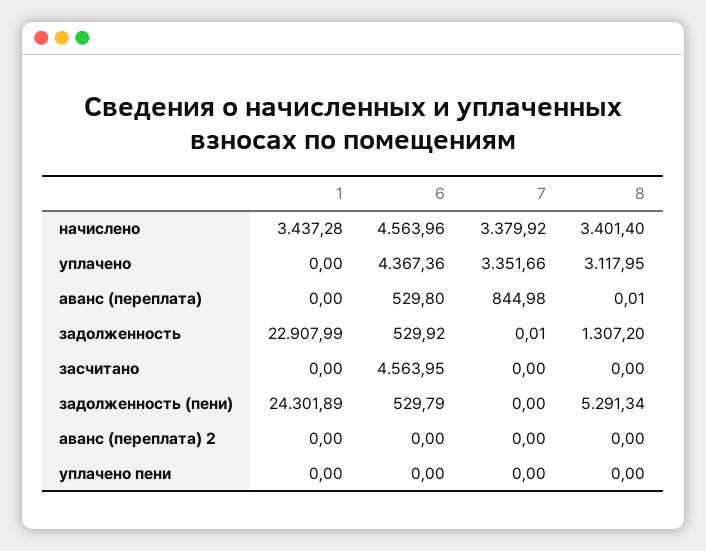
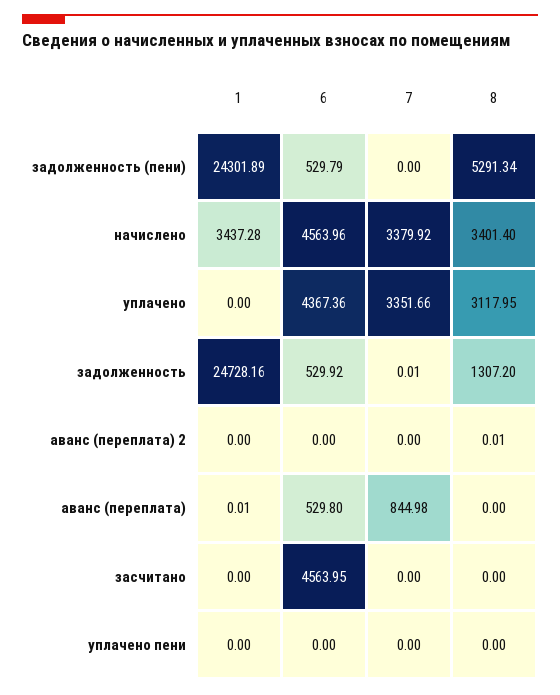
  {
    "1": {
      "начислено": 3437.28,
      "уплачено": 0,
-     "аванс (переплата)": 0,
+     "аванс (переплата)": 0.01,
-     "задолженность": 22907.99,
+     "задолженность": 24728.16,
      "засчитано": 0,
      "задолженность (пени)": 24301.89,
      "аванс (переплата) 2": 0,
      "уплачено пени": 0
    },
    "6": {
      "начислено": 4563.96,
      "уплачено": 4367.36,
      "аванс (переплата)": 529.8,
      "задолженность": 529.92,
      "засчитано": 4563.95,
      "задолженность (пени)": 529.79,
      "аванс (переплата) 2": 0,
      "уплачено пени": 0
    },
    "7": {
      "начислено": 3379.92,
      "уплачено": 3351.66,
      "аванс (переплата)": 844.98,
      "задолженность": 0.01,
      "засчитано": 0,
      "задолженность (пени)": 0,
      "аванс (переплата) 2": 0,
      "уплачено пени": 0
    },
    "8": {
      "начислено": 3401.4,
      "уплачено": 3117.95,
-     "аванс (переплата)": 0.01,
+     "аванс (переплата)": 0,
      "задолженность": 1307.2,
      "засчитано": 0,
      "задолженность (пени)": 5291.34,
-     "аванс (переплата) 2": 0,
+     "аванс (переплата) 2": 0.01,
      "уплачено пени": 0
    }
  }

